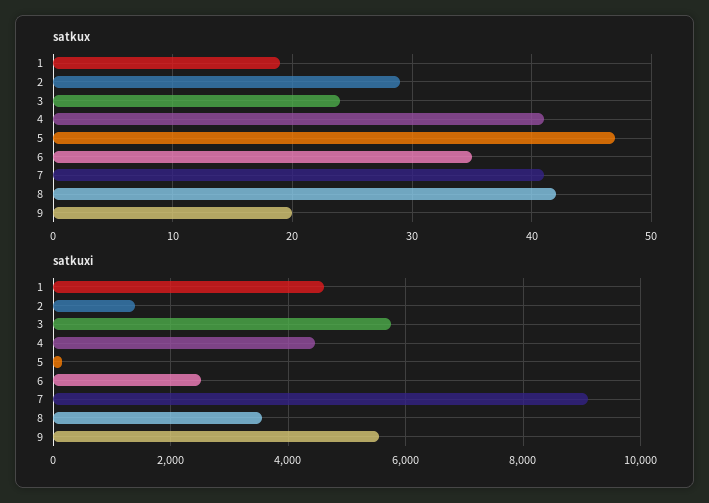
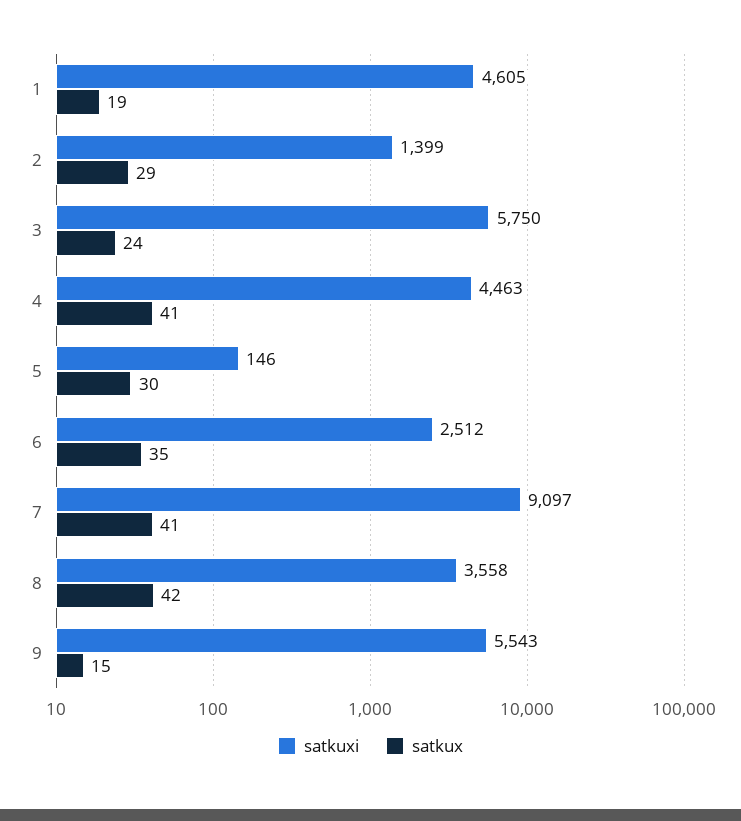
  {
    "satkux": {
      "1": 19,
      "2": 29,
      "3": 24,
      "4": 41,
-     "5": 47,
+     "5": 30,
      "6": 35,
      "7": 41,
      "8": 42,
-     "9": 20
+     "9": 15
    },
    "satkuxi": {
      "1": 4605,
      "2": 1399,
      "3": 5750,
      "4": 4463,
      "5": 146,
      "6": 2512,
      "7": 9097,
      "8": 3558,
      "9": 5543
    }
  }

